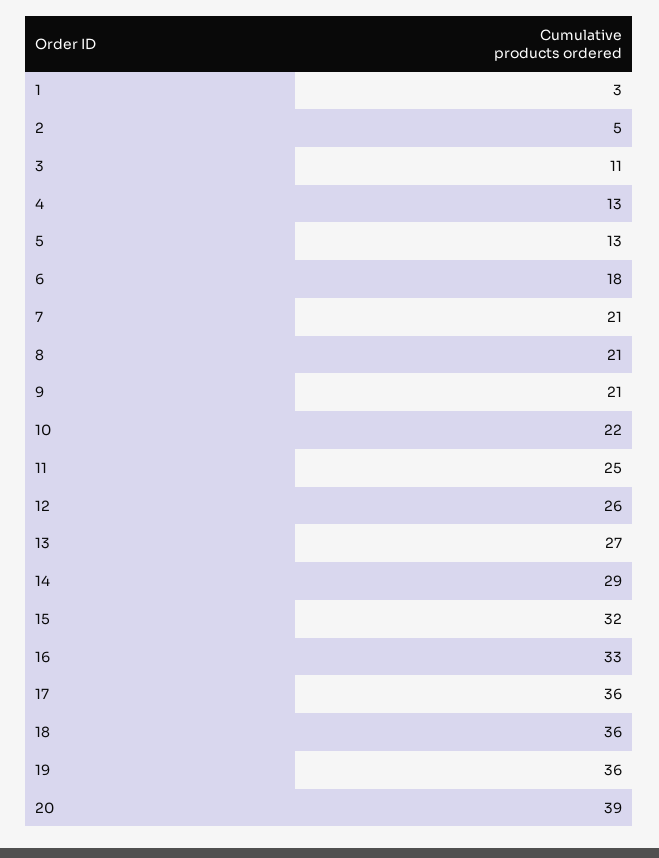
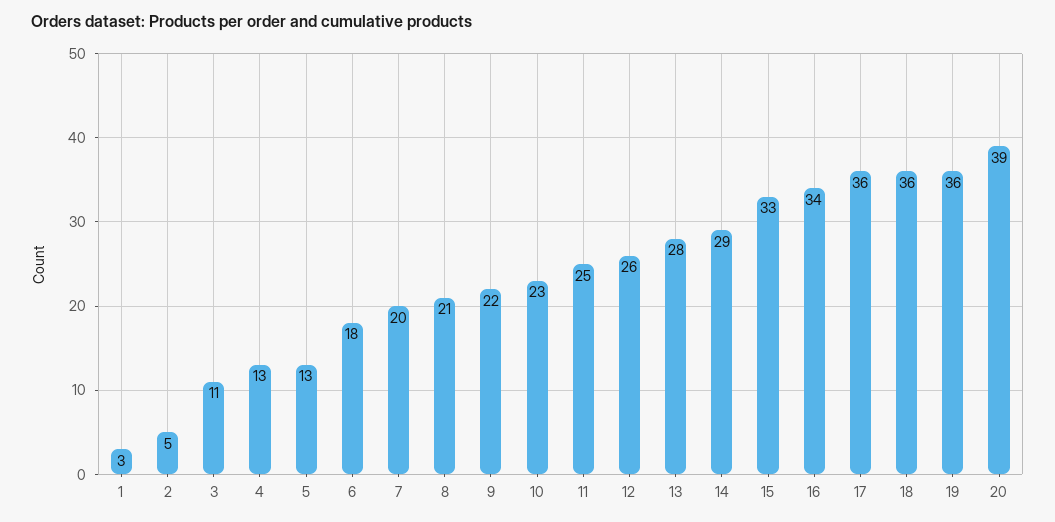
  {
    "1": 3,
    "2": 5,
    "3": 11,
    "4": 13,
    "5": 13,
    "6": 18,
-   "7": 21,
+   "7": 20,
    "8": 21,
-   "9": 21,
+   "9": 22,
-   "10": 22,
+   "10": 23,
    "11": 25,
    "12": 26,
-   "13": 27,
+   "13": 28,
    "14": 29,
-   "15": 32,
+   "15": 33,
-   "16": 33,
+   "16": 34,
    "17": 36,
    "18": 36,
    "19": 36,
    "20": 39
  }

